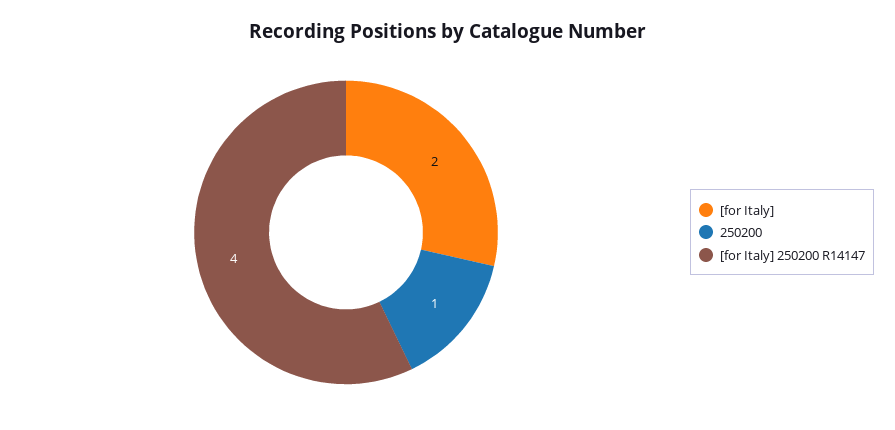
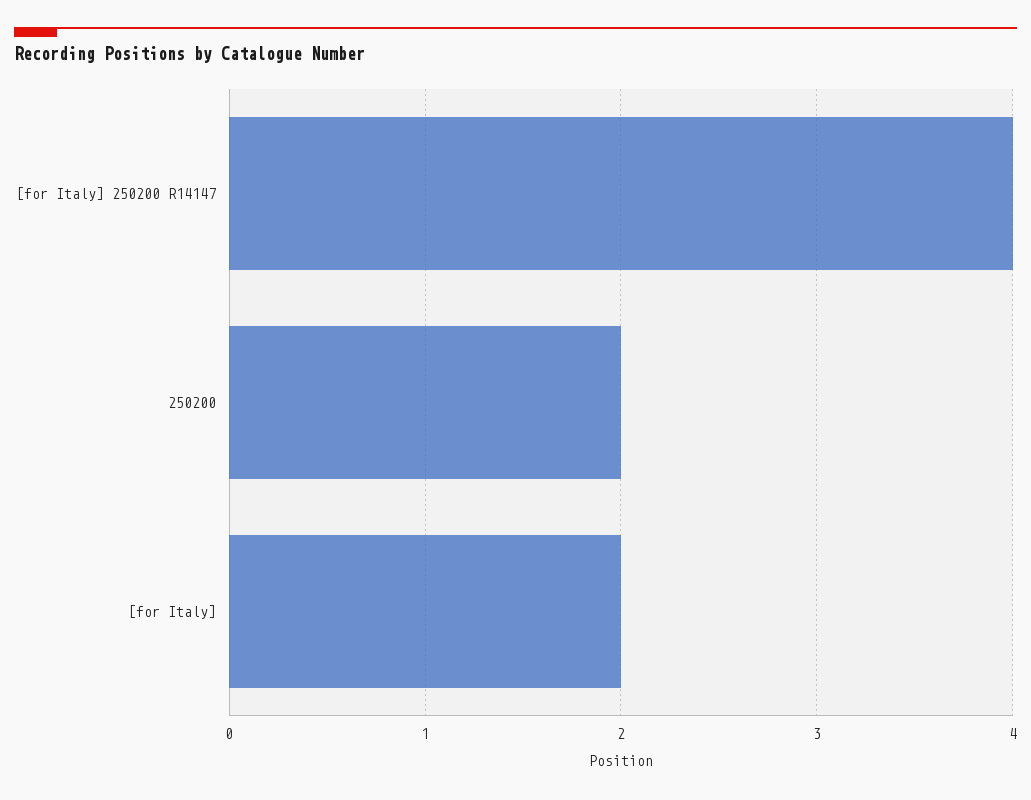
  {
    "[for Italy]": 2,
-   "250200": 1,
+   "250200": 2,
    "[for Italy] 250200 R14147": 4
  }

